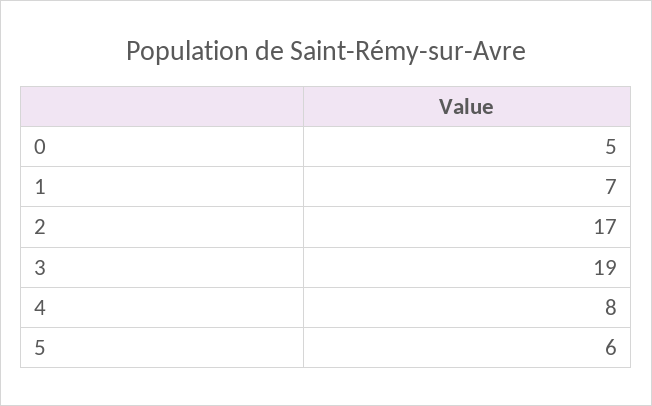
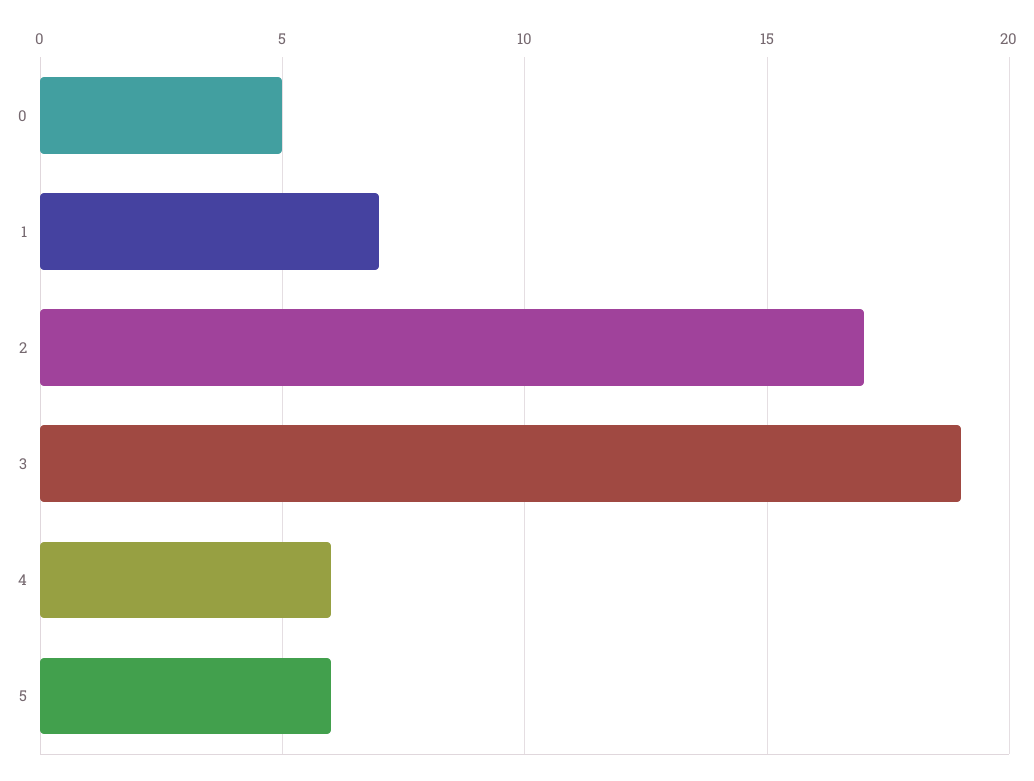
  {
    "0": 5,
    "1": 7,
    "2": 17,
    "3": 19,
-   "4": 8,
+   "4": 6,
    "5": 6
  }

